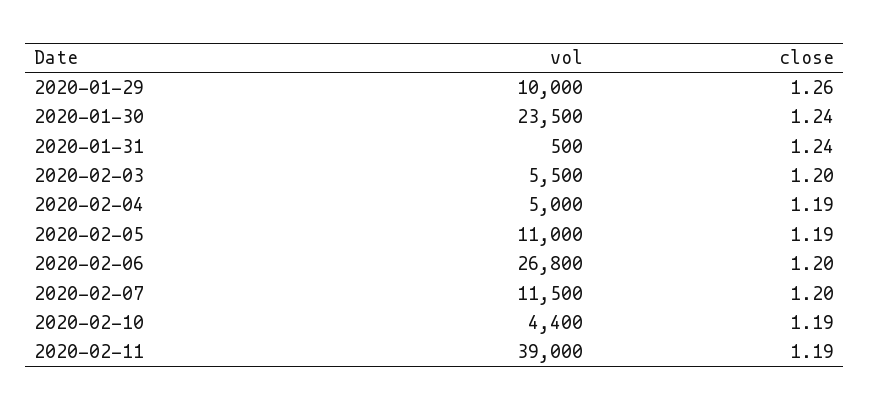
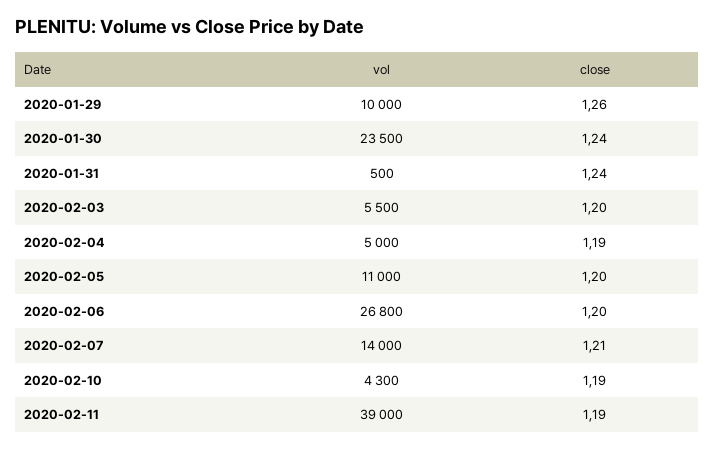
  {
    "vol": {
      "2020-01-29": 10000,
      "2020-01-30": 23500,
      "2020-01-31": 500,
      "2020-02-03": 5500,
      "2020-02-04": 5000,
      "2020-02-05": 11000,
      "2020-02-06": 26800,
-     "2020-02-07": 11500,
+     "2020-02-07": 14000,
-     "2020-02-10": 4400,
+     "2020-02-10": 4300,
      "2020-02-11": 39000
    },
    "close": {
      "2020-01-29": 1.26,
      "2020-01-30": 1.24,
      "2020-01-31": 1.24,
      "2020-02-03": 1.2,
      "2020-02-04": 1.19,
-     "2020-02-05": 1.19,
+     "2020-02-05": 1.2,
      "2020-02-06": 1.2,
-     "2020-02-07": 1.2,
+     "2020-02-07": 1.21,
      "2020-02-10": 1.19,
      "2020-02-11": 1.19
    }
  }

